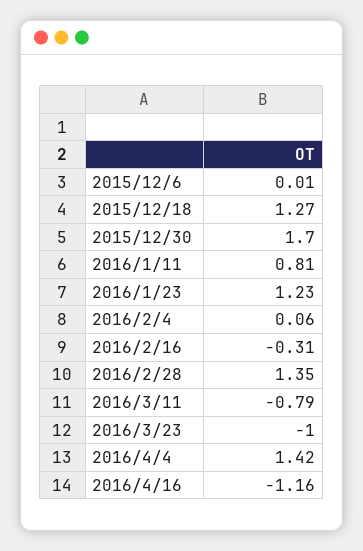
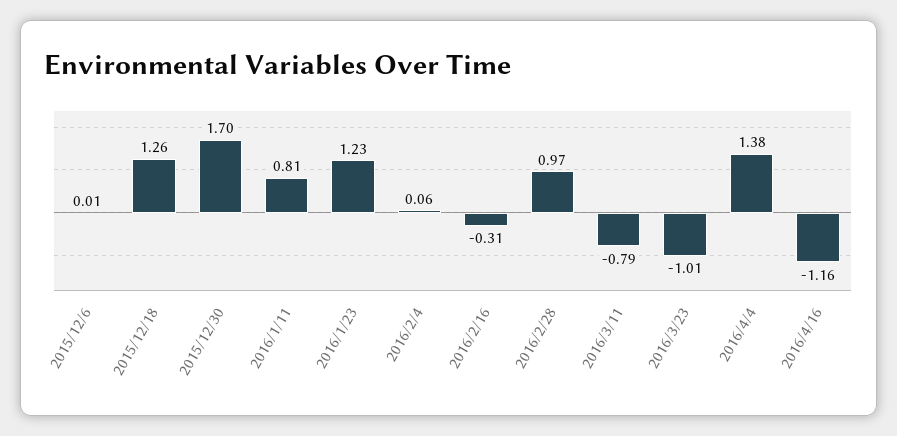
  {
    "2015/12/6": 0.01,
-   "2015/12/18": 1.27,
+   "2015/12/18": 1.26,
    "2015/12/30": 1.7,
    "2016/1/11": 0.81,
    "2016/1/23": 1.23,
    "2016/2/4": 0.06,
    "2016/2/16": -0.31,
-   "2016/2/28": 1.35,
+   "2016/2/28": 0.97,
    "2016/3/11": -0.79,
-   "2016/3/23": -1,
+   "2016/3/23": -1.01,
-   "2016/4/4": 1.42,
+   "2016/4/4": 1.38,
    "2016/4/16": -1.16
  }

